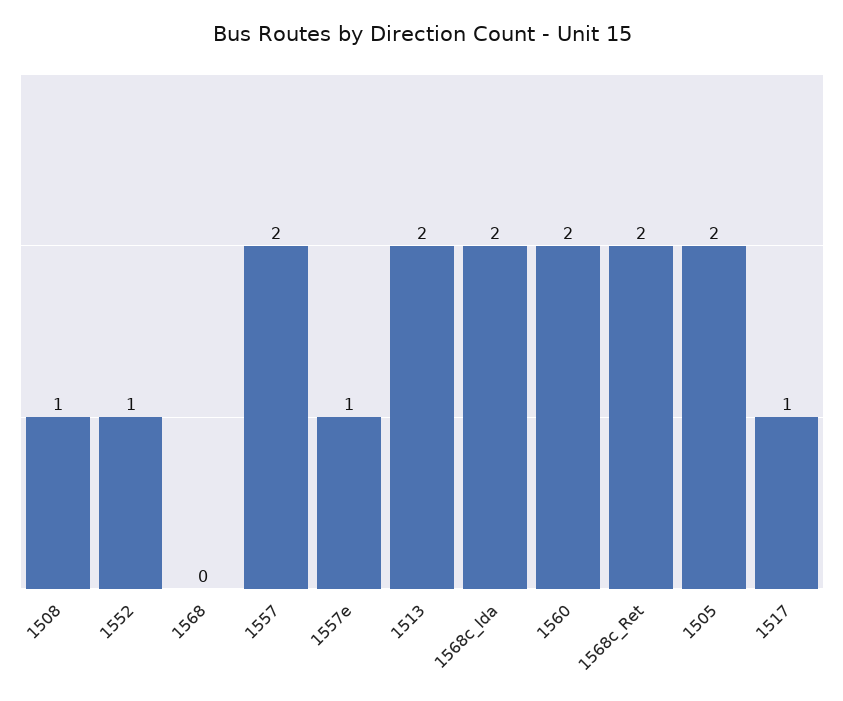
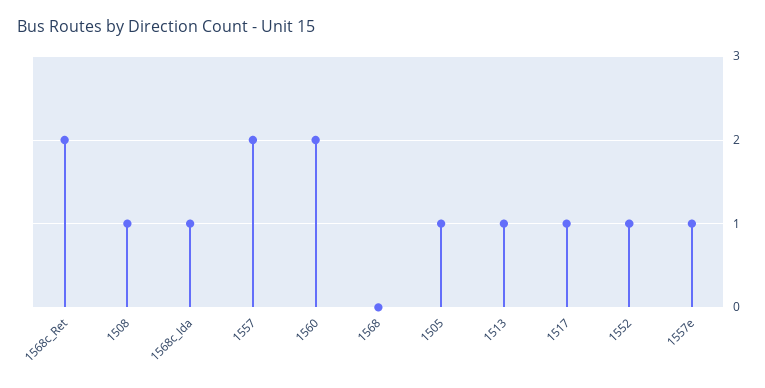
  {
    "1508": 1,
    "1552": 1,
    "1568": 0,
    "1557": 2,
    "1557e": 1,
-   "1513": 2,
+   "1513": 1,
-   "1568c_Ida": 2,
+   "1568c_Ida": 1,
    "1560": 2,
    "1568c_Ret": 2,
-   "1505": 2,
+   "1505": 1,
    "1517": 1
  }

